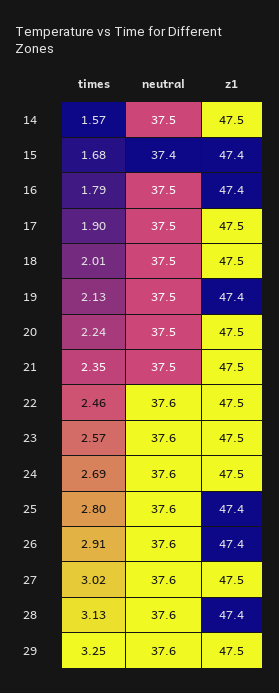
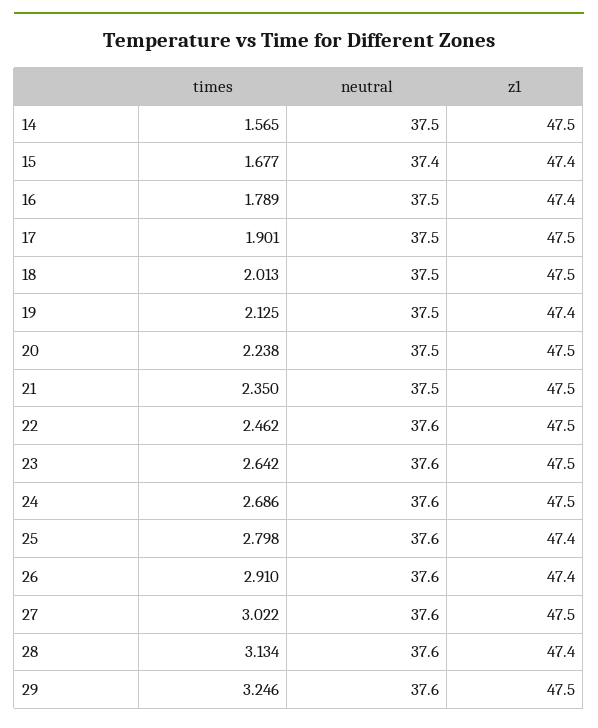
  {
    "times": {
      "14": 1.565,
      "15": 1.677,
      "16": 1.789,
      "17": 1.901,
      "18": 2.013,
      "19": 2.125,
      "20": 2.238,
      "21": 2.35,
      "22": 2.462,
-     "23": 2.57,
+     "23": 2.642,
      "24": 2.686,
      "25": 2.798,
      "26": 2.91,
      "27": 3.022,
      "28": 3.134,
      "29": 3.246
    },
    "neutral": {
      "14": 37.5,
      "15": 37.4,
      "16": 37.5,
      "17": 37.5,
      "18": 37.5,
      "19": 37.5,
      "20": 37.5,
      "21": 37.5,
      "22": 37.6,
      "23": 37.6,
      "24": 37.6,
      "25": 37.6,
      "26": 37.6,
      "27": 37.6,
      "28": 37.6,
      "29": 37.6
    },
    "z1": {
      "14": 47.5,
      "15": 47.4,
      "16": 47.4,
      "17": 47.5,
      "18": 47.5,
      "19": 47.4,
      "20": 47.5,
      "21": 47.5,
      "22": 47.5,
      "23": 47.5,
      "24": 47.5,
      "25": 47.4,
      "26": 47.4,
      "27": 47.5,
      "28": 47.4,
      "29": 47.5
    }
  }

